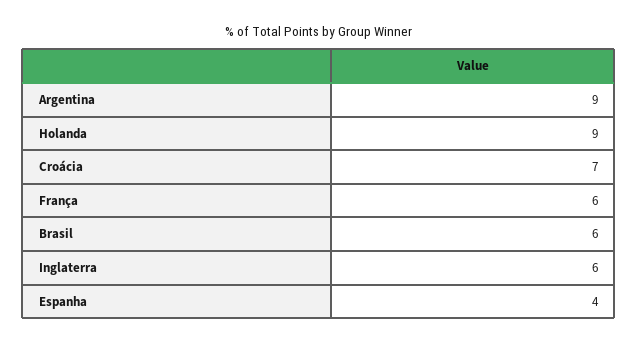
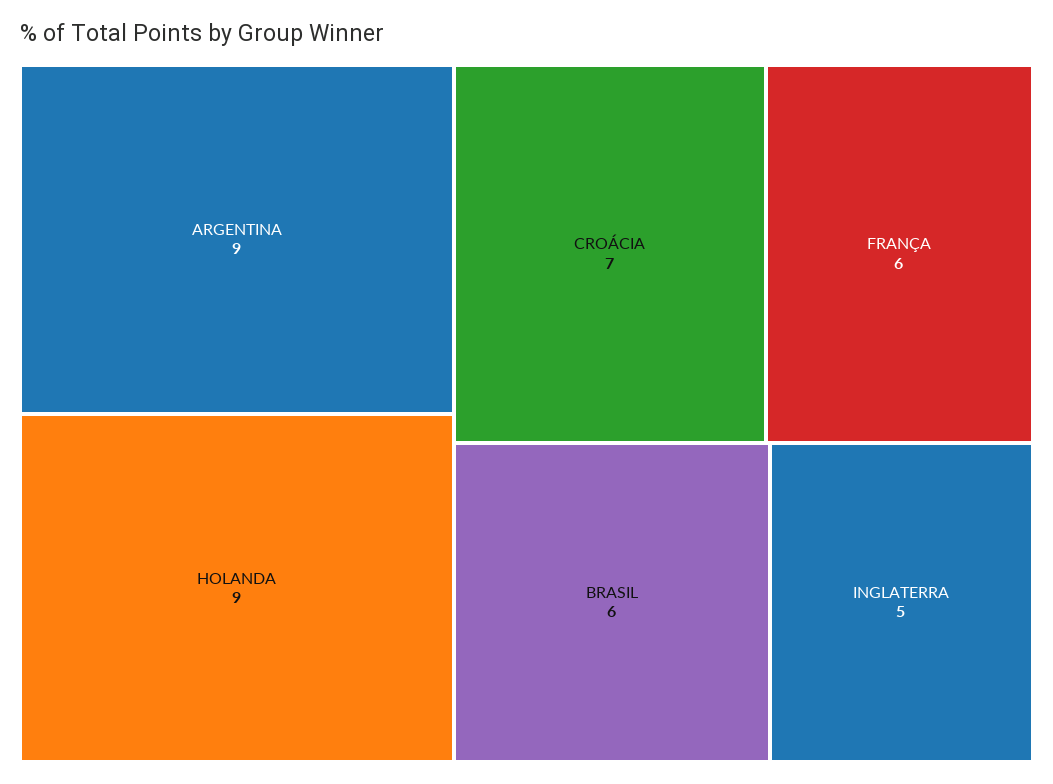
  {
    "Argentina": 9,
    "Holanda": 9,
    "Croácia": 7,
    "França": 6,
    "Brasil": 6,
-   "Inglaterra": 6,
+   "Inglaterra": 5
-   "Espanha": 4
  }

